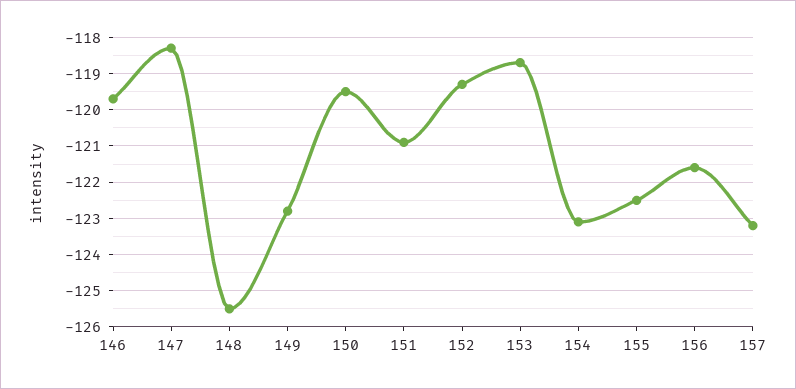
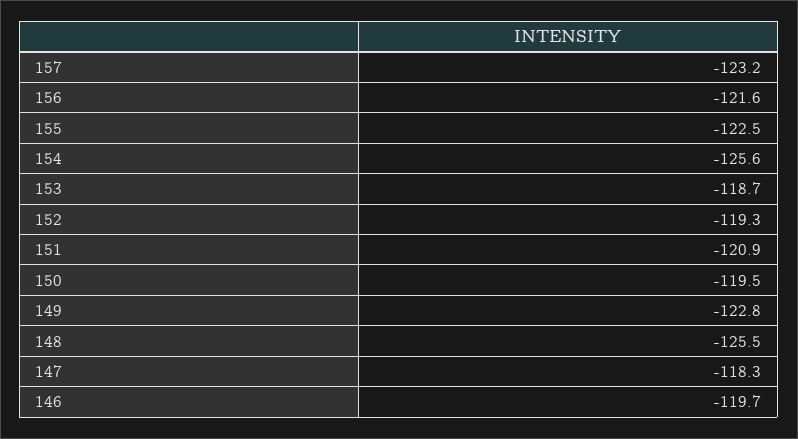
  {
    "146": -119.7,
    "147": -118.3,
    "148": -125.5,
    "149": -122.8,
    "150": -119.5,
    "151": -120.9,
    "152": -119.3,
    "153": -118.7,
-   "154": -123,
+   "154": -125.6,
    "155": -122.5,
    "156": -121.6,
    "157": -123.2
  }

